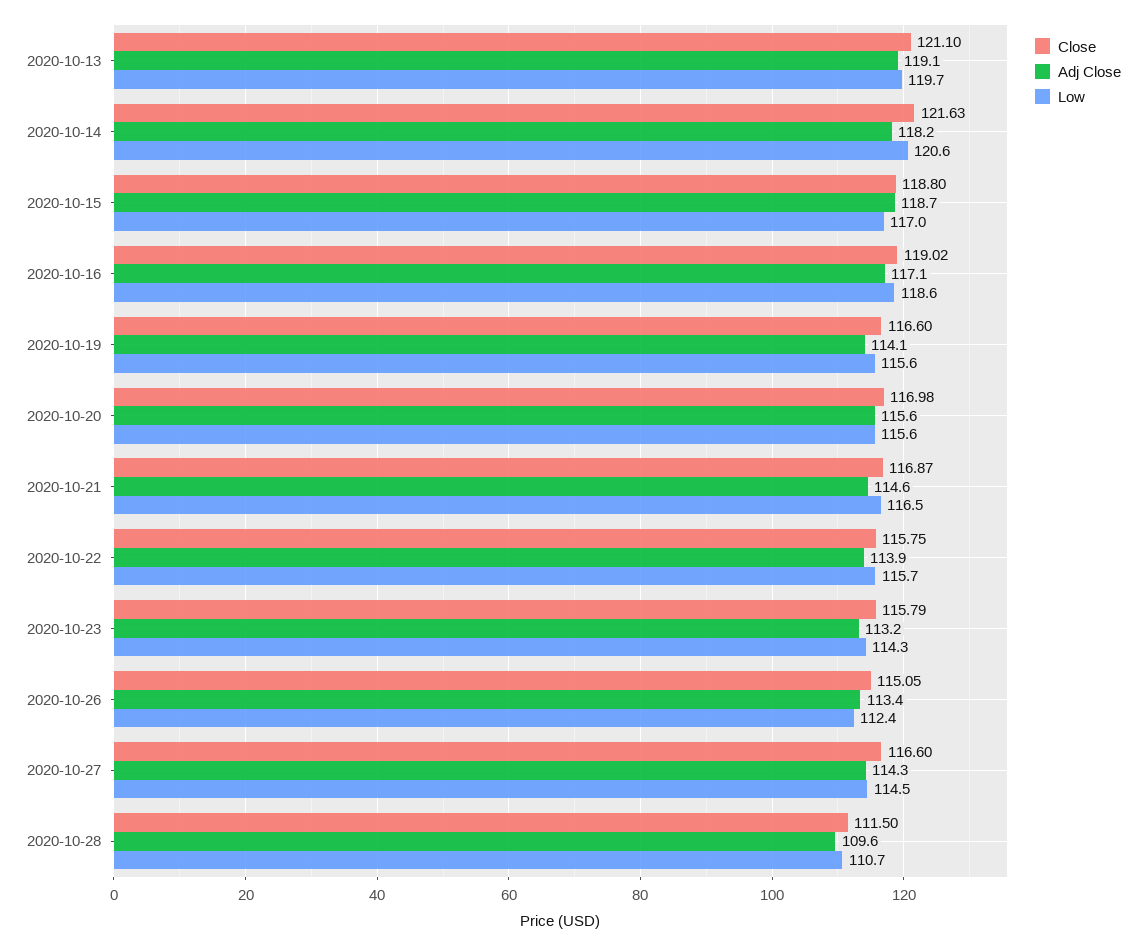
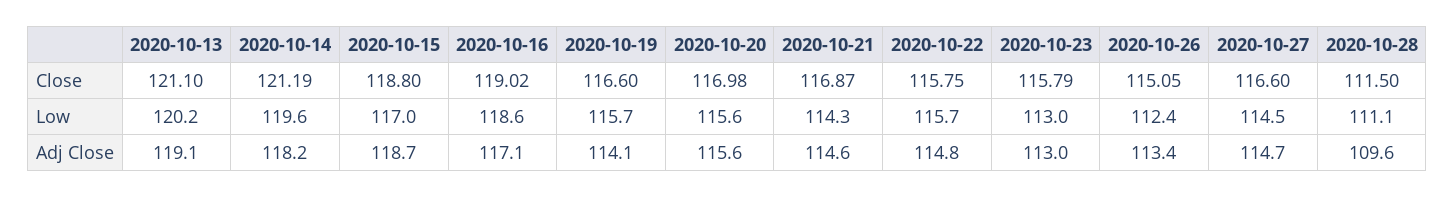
  {
    "Close": {
      "2020-10-13": 121.1,
-     "2020-10-14": 121.63,
+     "2020-10-14": 121.19,
      "2020-10-15": 118.8,
      "2020-10-16": 119.02,
      "2020-10-19": 116.6,
      "2020-10-20": 116.98,
      "2020-10-21": 116.87,
      "2020-10-22": 115.75,
      "2020-10-23": 115.79,
      "2020-10-26": 115.05,
      "2020-10-27": 116.6,
      "2020-10-28": 111.5
    },
    "Adj Close": {
      "2020-10-13": 119.1,
      "2020-10-14": 118.2,
      "2020-10-15": 118.7,
      "2020-10-16": 117.1,
      "2020-10-19": 114.1,
      "2020-10-20": 115.6,
      "2020-10-21": 114.6,
-     "2020-10-22": 113.9,
+     "2020-10-22": 114.8,
-     "2020-10-23": 113.2,
+     "2020-10-23": 113,
      "2020-10-26": 113.4,
-     "2020-10-27": 114.3,
+     "2020-10-27": 114.7,
      "2020-10-28": 109.6
    },
    "Low": {
-     "2020-10-13": 119.7,
+     "2020-10-13": 120.2,
-     "2020-10-14": 120.6,
+     "2020-10-14": 119.6,
      "2020-10-15": 117,
      "2020-10-16": 118.6,
-     "2020-10-19": 115.6,
+     "2020-10-19": 115.7,
      "2020-10-20": 115.6,
-     "2020-10-21": 116.5,
+     "2020-10-21": 114.3,
      "2020-10-22": 115.7,
-     "2020-10-23": 114.3,
+     "2020-10-23": 113,
      "2020-10-26": 112.4,
      "2020-10-27": 114.5,
-     "2020-10-28": 110.7
+     "2020-10-28": 111.1
    }
  }

